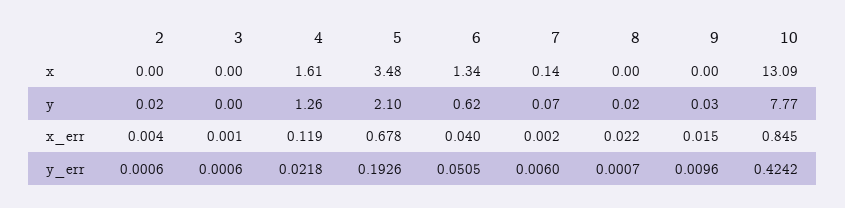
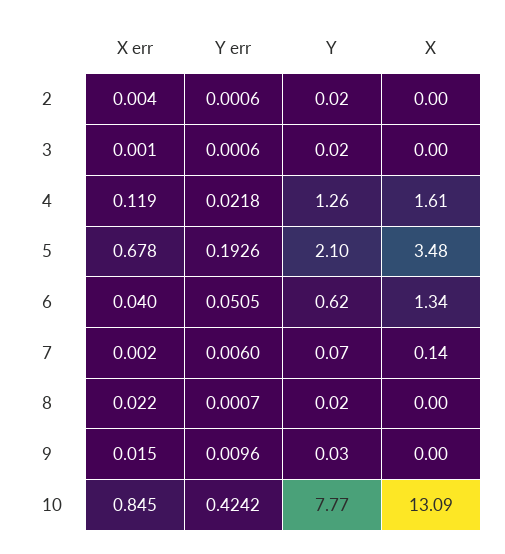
  {
    "2": {
      "x": 0,
      "y": 0.02,
      "x_err": 0.004,
      "y_err": 0.0006
    },
    "3": {
      "x": 0,
-     "y": 0,
+     "y": 0.02,
      "x_err": 0.001,
      "y_err": 0.0006
    },
    "4": {
      "x": 1.61,
      "y": 1.26,
      "x_err": 0.119,
      "y_err": 0.0218
    },
    "5": {
      "x": 3.48,
      "y": 2.1,
      "x_err": 0.678,
      "y_err": 0.1926
    },
    "6": {
      "x": 1.34,
      "y": 0.62,
      "x_err": 0.04,
      "y_err": 0.0505
    },
    "7": {
      "x": 0.14,
      "y": 0.07,
      "x_err": 0.002,
      "y_err": 0.006
    },
    "8": {
      "x": 0,
      "y": 0.02,
      "x_err": 0.022,
      "y_err": 0.0007
    },
    "9": {
      "x": 0,
      "y": 0.03,
      "x_err": 0.015,
      "y_err": 0.0096
    },
    "10": {
      "x": 13.09,
      "y": 7.77,
      "x_err": 0.845,
      "y_err": 0.4242
    }
  }

